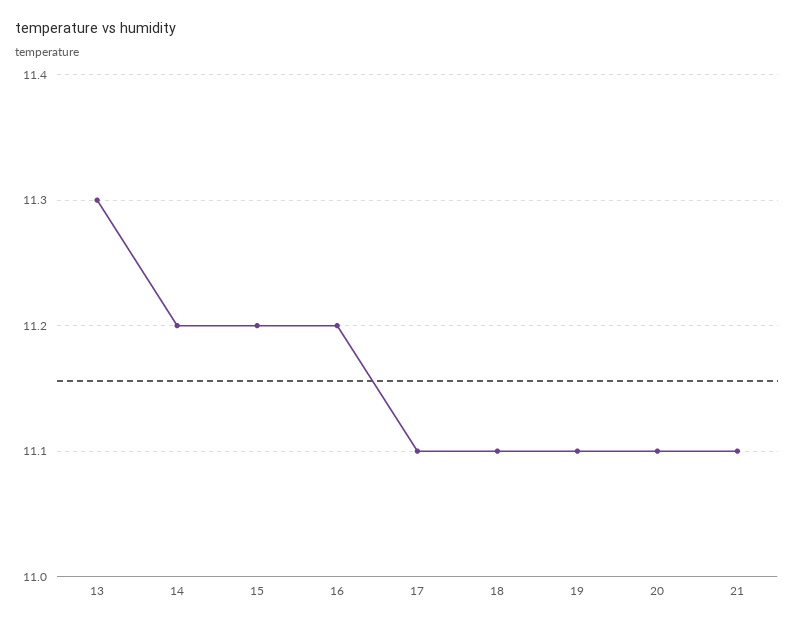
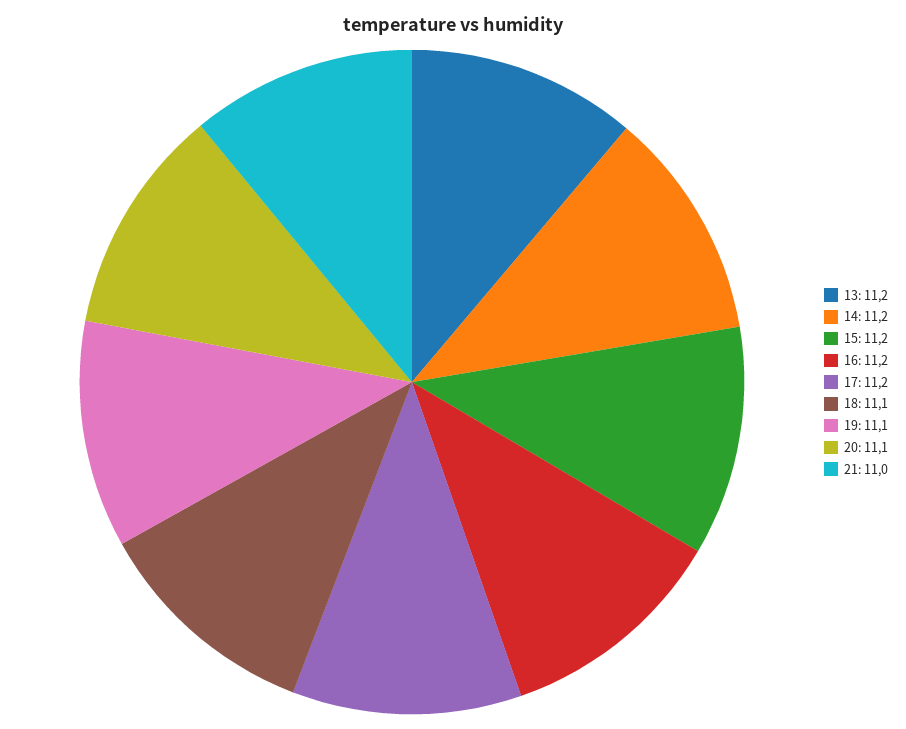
  {
-   "13": 11.3,
+   "13": 11.2,
    "14": 11.2,
    "15": 11.2,
    "16": 11.2,
-   "17": 11.1,
+   "17": 11.2,
    "18": 11.1,
    "19": 11.1,
    "20": 11.1,
-   "21": 11.1
+   "21": 11
  }

